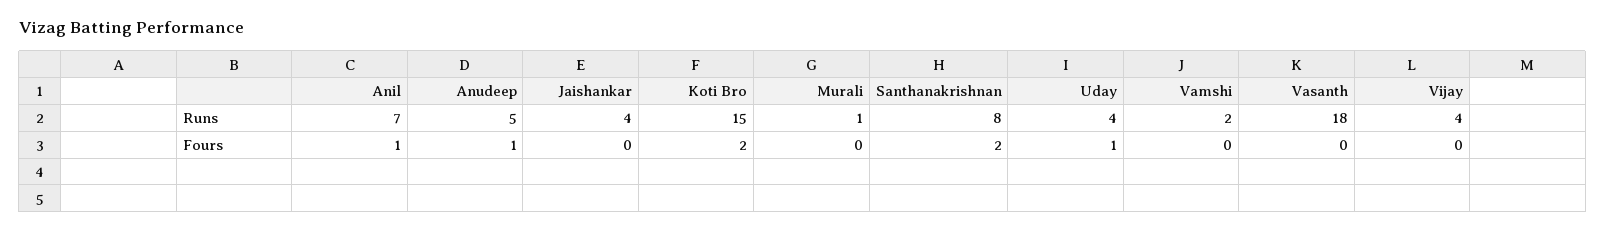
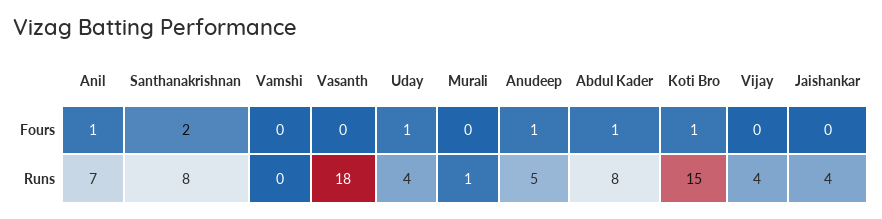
  {
    "Anil": {
      "Runs": 7,
      "Fours": 1
    },
    "Anudeep": {
      "Runs": 5,
      "Fours": 1
    },
    "Jaishankar": {
      "Runs": 4,
      "Fours": 0
    },
    "Koti Bro": {
      "Runs": 15,
-     "Fours": 2
+     "Fours": 1
    },
    "Murali": {
      "Runs": 1,
      "Fours": 0
    },
    "Santhanakrishnan": {
      "Runs": 8,
      "Fours": 2
    },
    "Uday": {
      "Runs": 4,
      "Fours": 1
    },
    "Vamshi": {
-     "Runs": 2,
+     "Runs": 0,
      "Fours": 0
    },
    "Vasanth": {
      "Runs": 18,
      "Fours": 0
    },
    "Vijay": {
      "Runs": 4,
      "Fours": 0
-   }
+   },
+   "Abdul Kader": {
+     "Fours": 1,
+     "Runs": 8
+   }
  }

